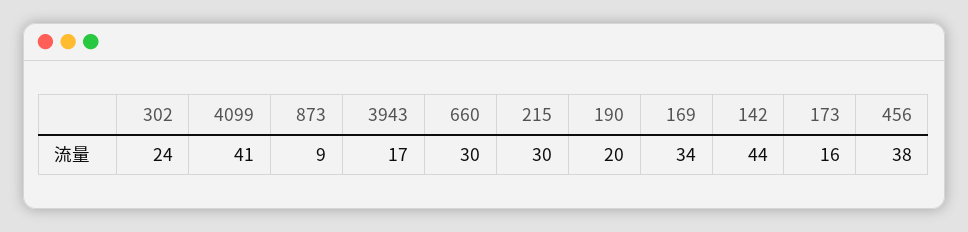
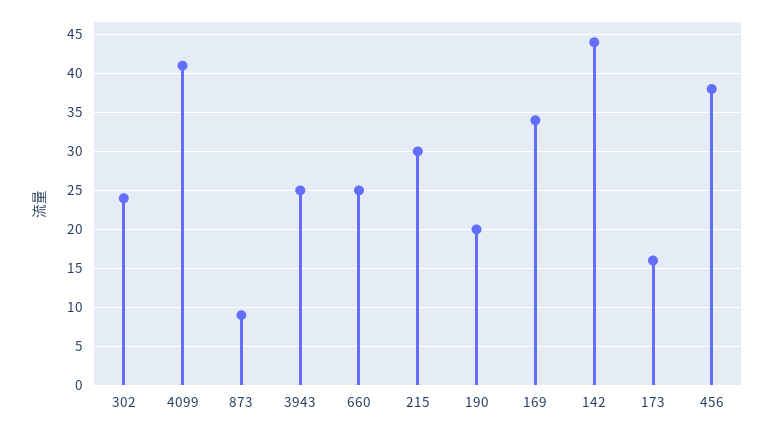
  {
    "302": 24,
    "4099": 41,
    "873": 9,
-   "3943": 17,
+   "3943": 25,
-   "660": 30,
+   "660": 25,
    "215": 30,
    "190": 20,
    "169": 34,
    "142": 44,
    "173": 16,
    "456": 38
  }

